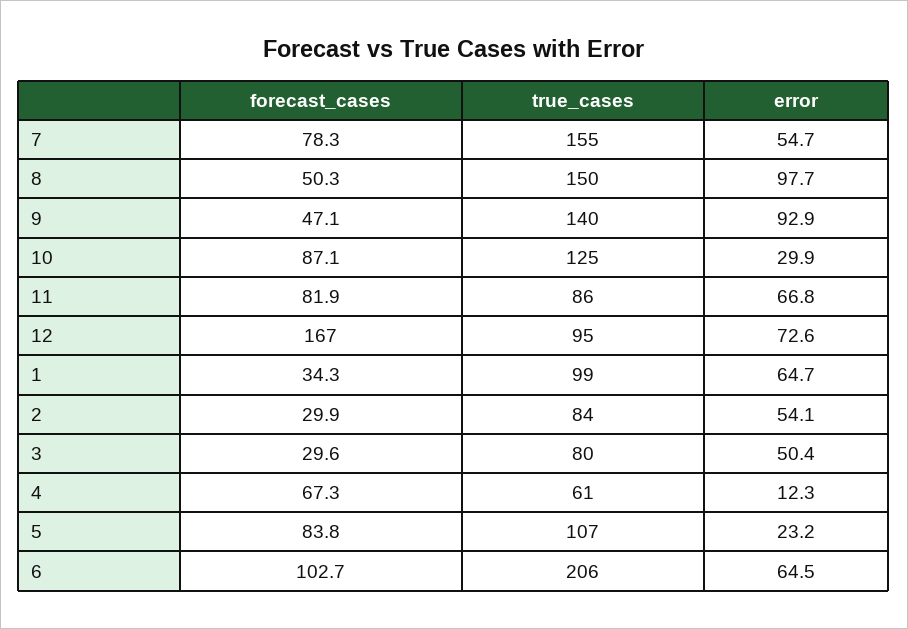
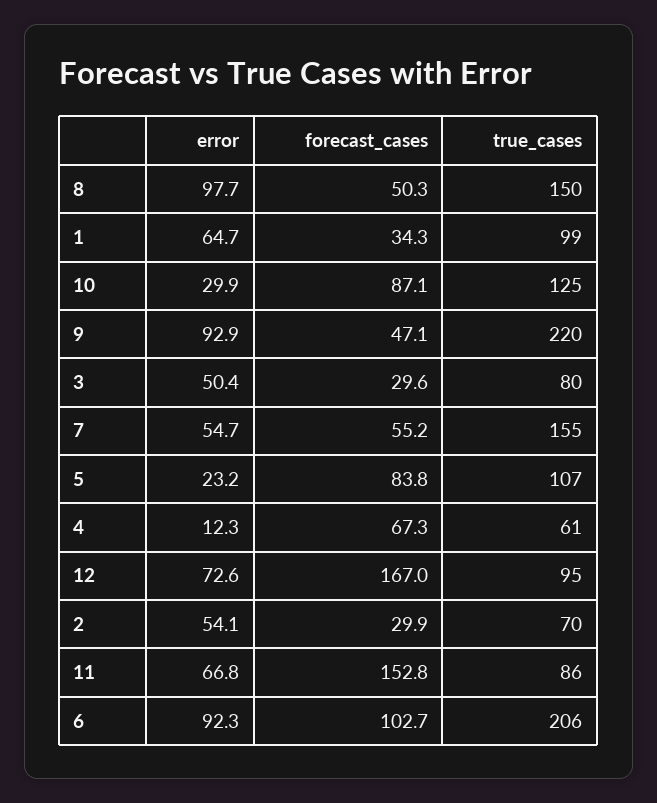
  {
    "forecast_cases": {
-     "7": 78.3,
+     "7": 55.2,
      "8": 50.3,
      "9": 47.1,
      "10": 87.1,
-     "11": 81.9,
+     "11": 152.8,
      "12": 167,
      "1": 34.3,
      "2": 29.9,
      "3": 29.6,
      "4": 67.3,
      "5": 83.8,
      "6": 102.7
    },
    "true_cases": {
      "7": 155,
      "8": 150,
-     "9": 140,
+     "9": 220,
      "10": 125,
      "11": 86,
      "12": 95,
      "1": 99,
-     "2": 84,
+     "2": 70,
      "3": 80,
      "4": 61,
      "5": 107,
      "6": 206
    },
    "error": {
      "7": 54.7,
      "8": 97.7,
      "9": 92.9,
      "10": 29.9,
      "11": 66.8,
      "12": 72.6,
      "1": 64.7,
      "2": 54.1,
      "3": 50.4,
      "4": 12.3,
      "5": 23.2,
-     "6": 64.5
+     "6": 92.3
    }
  }

